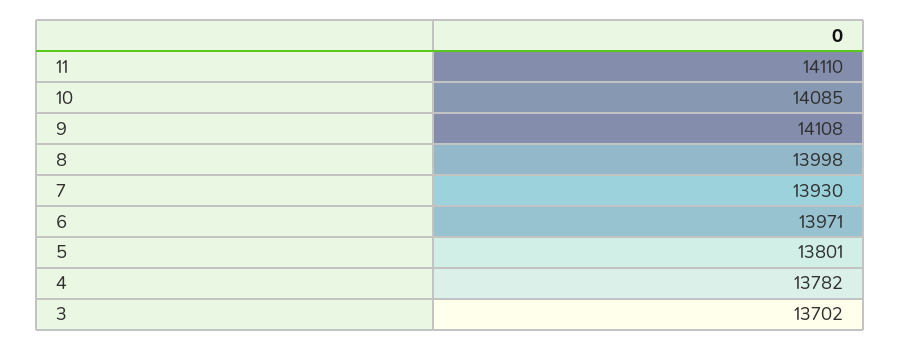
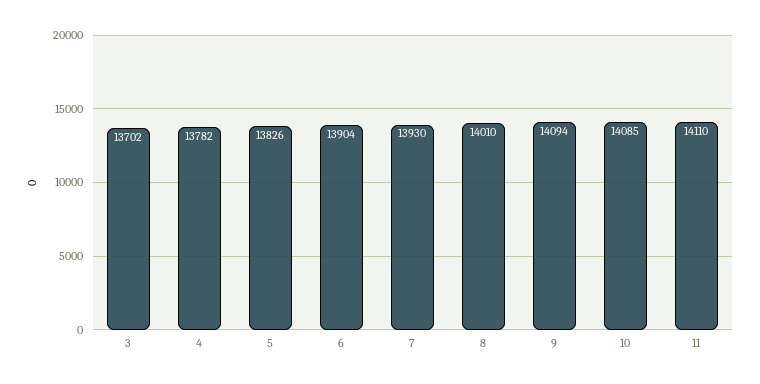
  {
    "11": 14110,
    "10": 14085,
-   "9": 14108,
+   "9": 14094,
-   "8": 13998,
+   "8": 14010,
    "7": 13930,
-   "6": 13971,
+   "6": 13904,
-   "5": 13801,
+   "5": 13826,
    "4": 13782,
    "3": 13702
  }

